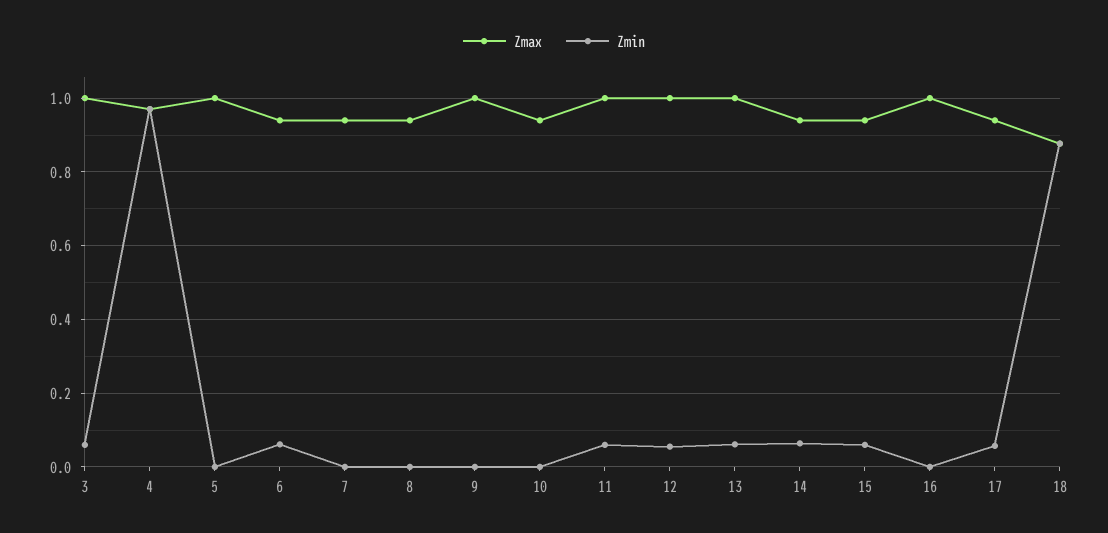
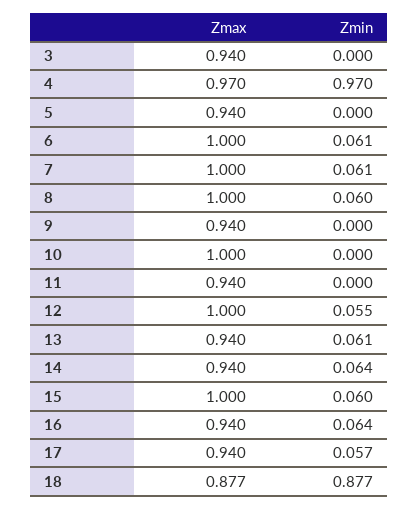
  {
    "Zmax": {
-     "3": 1,
+     "3": 0.94,
      "4": 0.97,
-     "5": 1,
+     "5": 0.94,
-     "6": 0.94,
+     "6": 1,
-     "7": 0.94,
+     "7": 1,
-     "8": 0.94,
+     "8": 1,
-     "9": 1,
+     "9": 0.94,
-     "10": 0.94,
+     "10": 1,
-     "11": 1,
+     "11": 0.94,
      "12": 1,
-     "13": 1,
+     "13": 0.94,
      "14": 0.94,
-     "15": 0.94,
+     "15": 1,
-     "16": 1,
+     "16": 0.94,
      "17": 0.94,
      "18": 0.877
    },
    "Zmin": {
-     "3": 0.06,
+     "3": 0,
      "4": 0.97,
      "5": 0,
      "6": 0.061,
-     "7": 0,
+     "7": 0.061,
-     "8": 0,
+     "8": 0.06,
      "9": 0,
      "10": 0,
-     "11": 0.06,
+     "11": 0,
      "12": 0.055,
      "13": 0.061,
      "14": 0.064,
      "15": 0.06,
-     "16": 0,
+     "16": 0.064,
      "17": 0.057,
      "18": 0.877
    }
  }

